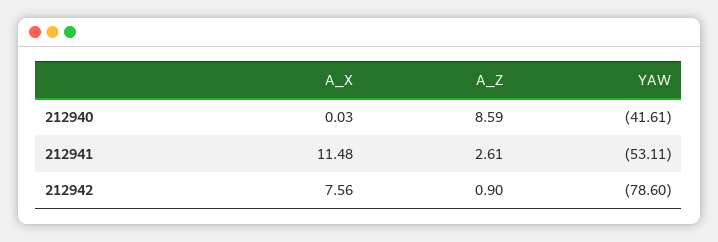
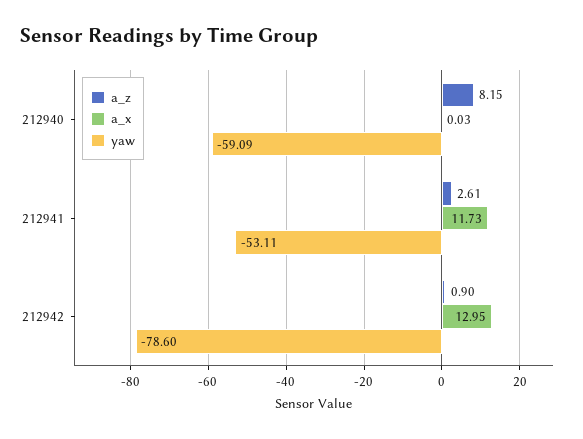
  {
    "A_X": {
      "212940": 0.03,
-     "212941": 11.48,
+     "212941": 11.73,
-     "212942": 7.56
+     "212942": 12.95
    },
    "A_Z": {
-     "212940": 8.59,
+     "212940": 8.15,
      "212941": 2.61,
      "212942": 0.9
    },
    "YAW": {
-     "212940": -41.61,
+     "212940": -59.09,
      "212941": -53.11,
      "212942": -78.6
    }
  }

